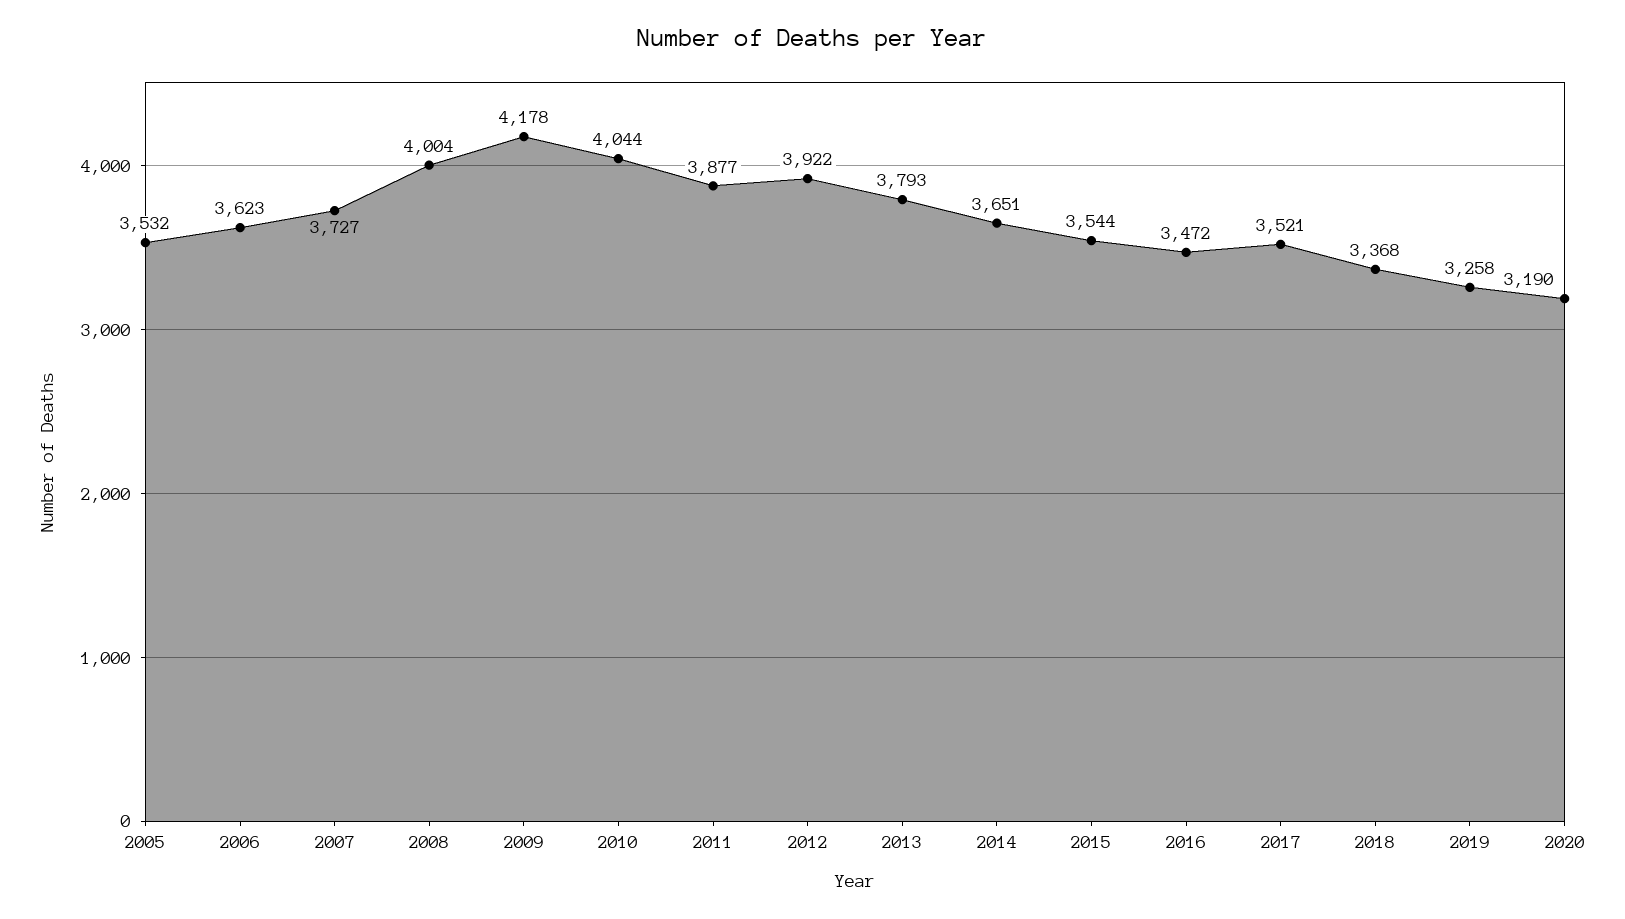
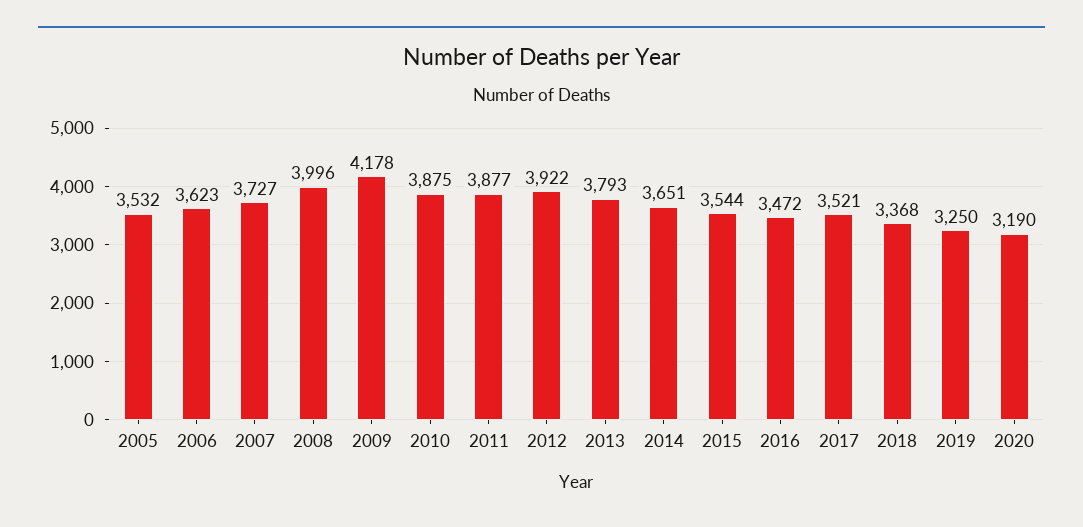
  {
    "2005": 3532,
    "2006": 3623,
    "2007": 3727,
-   "2008": 4004,
+   "2008": 3996,
    "2009": 4178,
-   "2010": 4044,
+   "2010": 3875,
    "2011": 3877,
    "2012": 3922,
    "2013": 3793,
    "2014": 3651,
    "2015": 3544,
    "2016": 3472,
    "2017": 3521,
    "2018": 3368,
-   "2019": 3258,
+   "2019": 3250,
    "2020": 3190
  }

